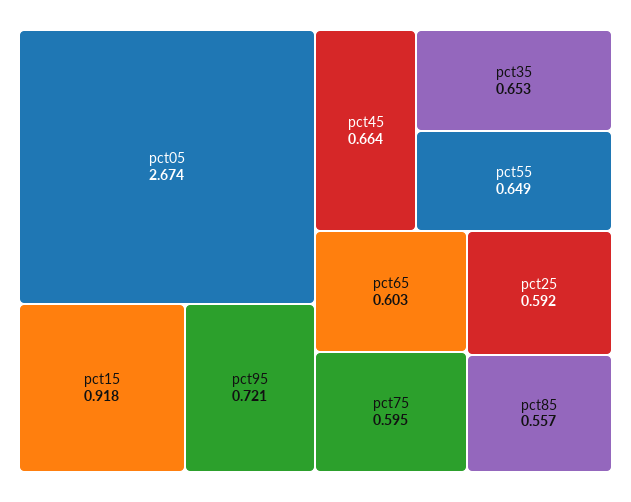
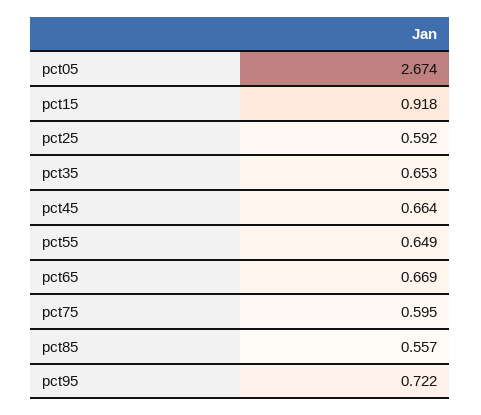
  {
    "pct05": 2.674,
    "pct15": 0.918,
-   "pct95": 0.721,
+   "pct95": 0.722,
    "pct45": 0.664,
    "pct35": 0.653,
    "pct55": 0.649,
-   "pct65": 0.603,
+   "pct65": 0.669,
    "pct75": 0.595,
    "pct25": 0.592,
    "pct85": 0.557
  }

